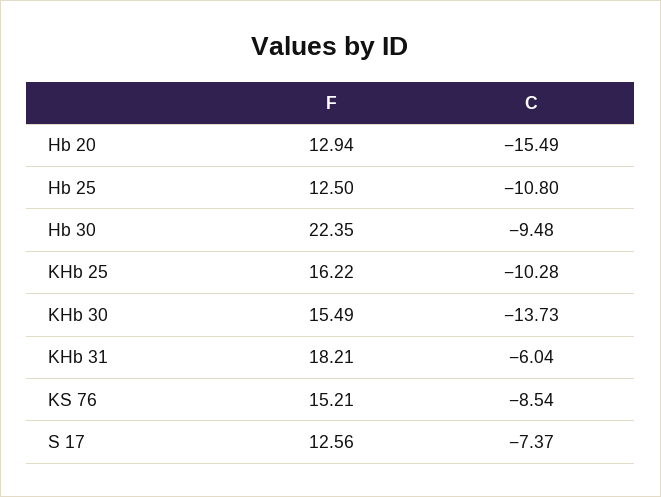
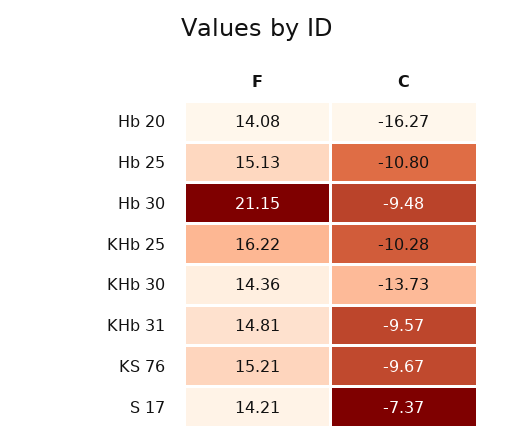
  {
    "F": {
-     "Hb 20": 12.94,
+     "Hb 20": 14.08,
-     "Hb 25": 12.5,
+     "Hb 25": 15.13,
-     "Hb 30": 22.35,
+     "Hb 30": 21.15,
      "KHb 25": 16.22,
-     "KHb 30": 15.49,
+     "KHb 30": 14.36,
-     "KHb 31": 18.21,
+     "KHb 31": 14.81,
      "KS 76": 15.21,
-     "S 17": 12.56
+     "S 17": 14.21
    },
    "C": {
-     "Hb 20": -15.49,
+     "Hb 20": -16.27,
      "Hb 25": -10.8,
      "Hb 30": -9.48,
      "KHb 25": -10.28,
      "KHb 30": -13.73,
-     "KHb 31": -6.04,
+     "KHb 31": -9.57,
-     "KS 76": -8.54,
+     "KS 76": -9.67,
      "S 17": -7.37
    }
  }

